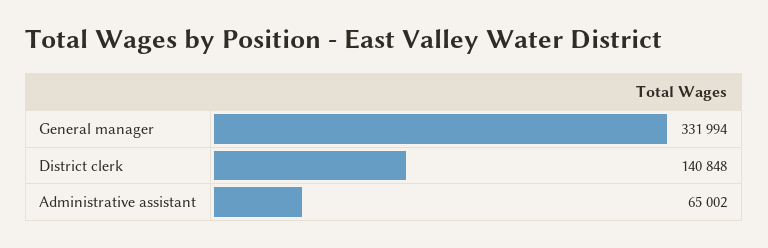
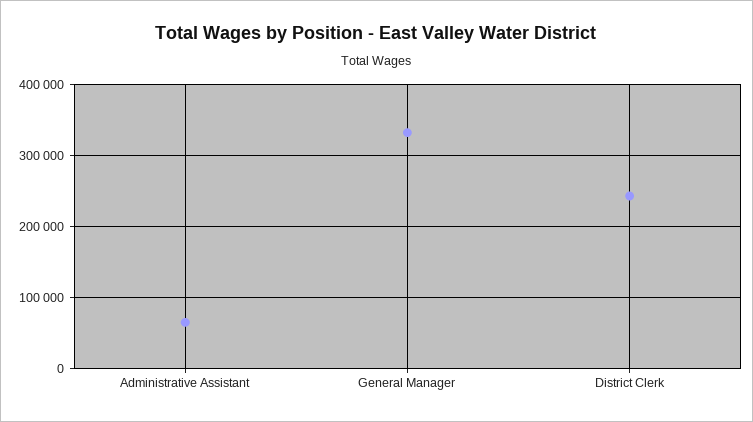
  {
    "General manager": 331994,
-   "District clerk": 140848,
+   "District clerk": 240000,
    "Administrative assistant": 65002
  }

